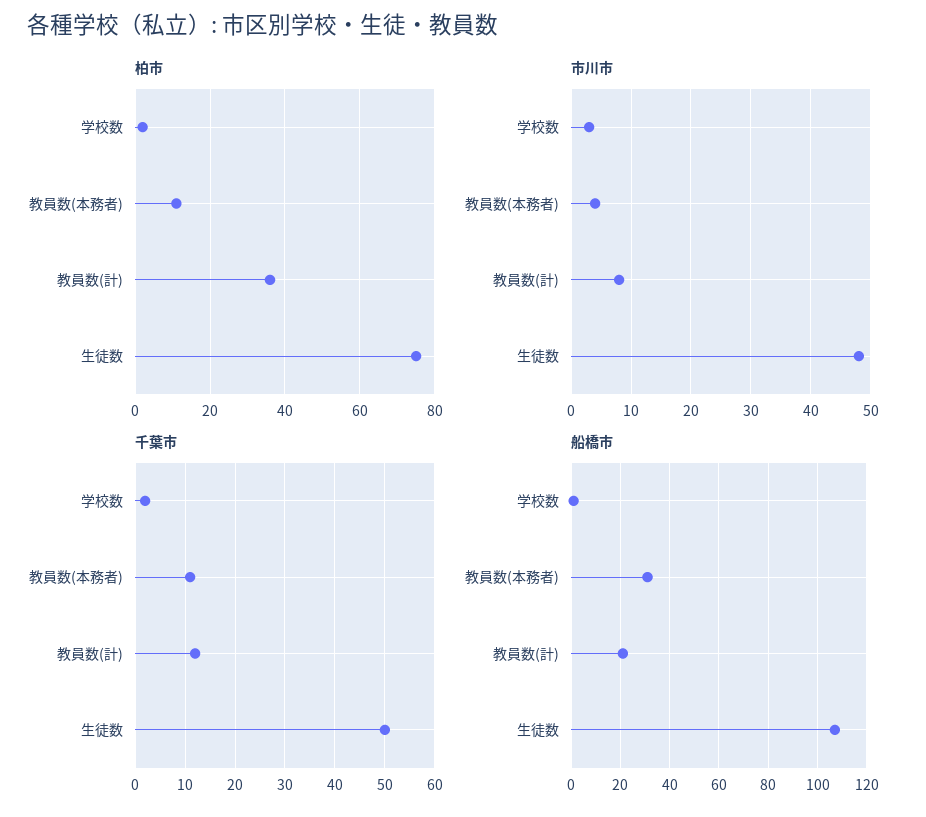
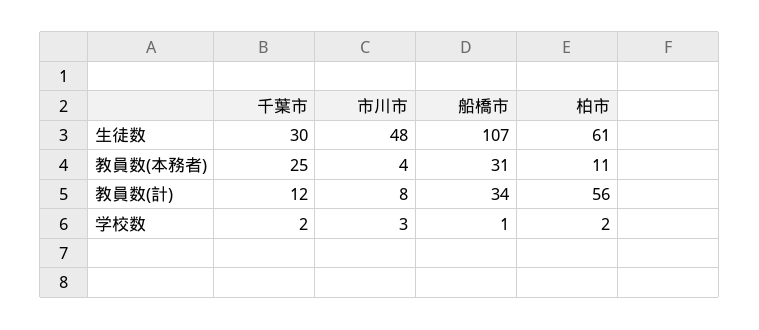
  {
    "柏市": {
      "学校数": 2,
      "教員数(本務者)": 11,
-     "教員数(計)": 35,
+     "教員数(計)": 56,
-     "生徒数": 75
+     "生徒数": 61
    },
    "市川市": {
      "学校数": 3,
      "教員数(本務者)": 4,
      "教員数(計)": 8,
      "生徒数": 48
    },
    "千葉市": {
      "学校数": 2,
-     "教員数(本務者)": 10,
+     "教員数(本務者)": 25,
      "教員数(計)": 12,
-     "生徒数": 50
+     "生徒数": 30
    },
    "船橋市": {
      "学校数": 1,
      "教員数(本務者)": 31,
-     "教員数(計)": 20,
+     "教員数(計)": 34,
      "生徒数": 107
    }
  }

